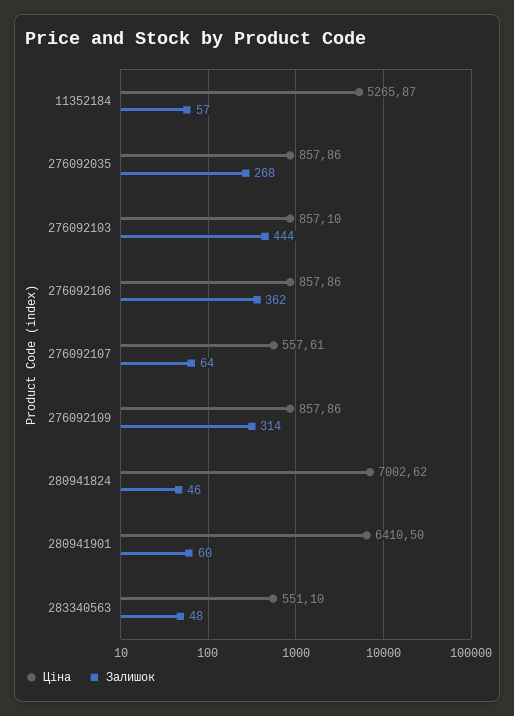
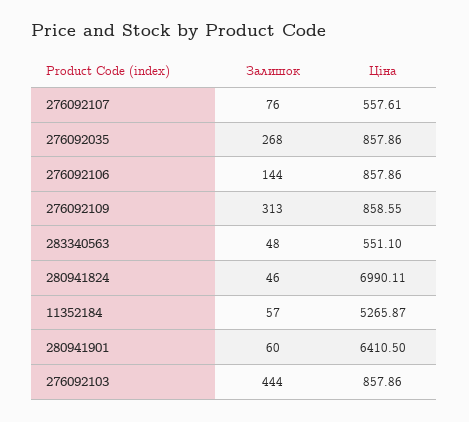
  {
    "Ціна": {
      "11352184": 5265.87,
      "276092035": 857.86,
-     "276092103": 857.1,
+     "276092103": 857.86,
      "276092106": 857.86,
      "276092107": 557.61,
-     "276092109": 857.86,
+     "276092109": 858.55,
-     "280941824": 7002.62,
+     "280941824": 6990.11,
      "280941901": 6410.5,
      "283340563": 551.1
    },
    "Залишок": {
      "11352184": 57,
      "276092035": 268,
      "276092103": 444,
-     "276092106": 362,
+     "276092106": 144,
-     "276092107": 64,
+     "276092107": 76,
-     "276092109": 314,
+     "276092109": 313,
      "280941824": 46,
      "280941901": 60,
      "283340563": 48
    }
  }

